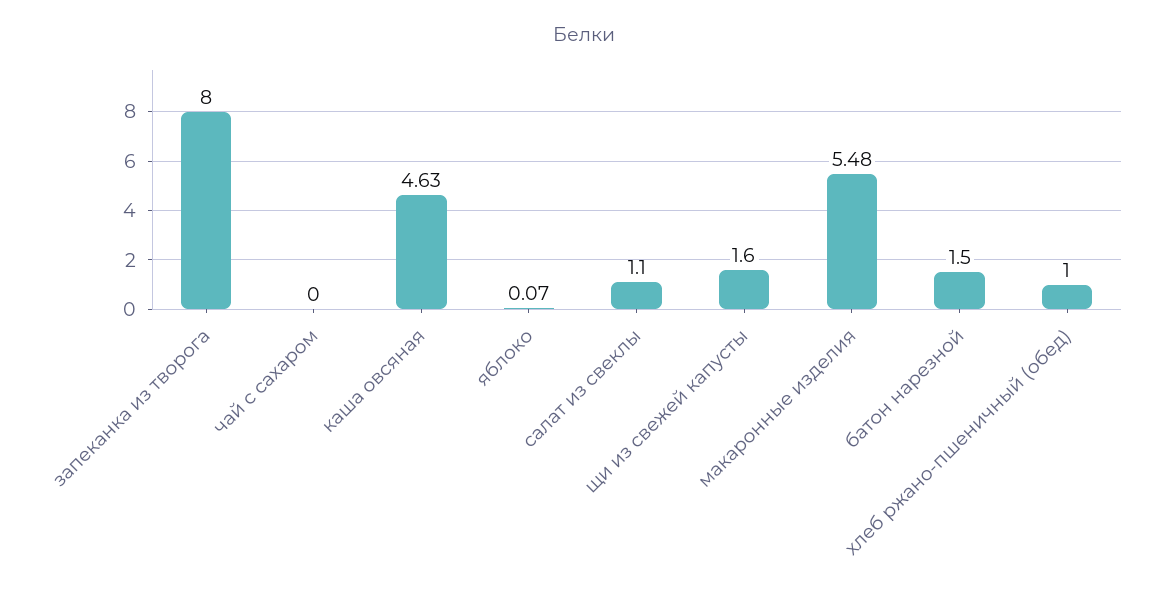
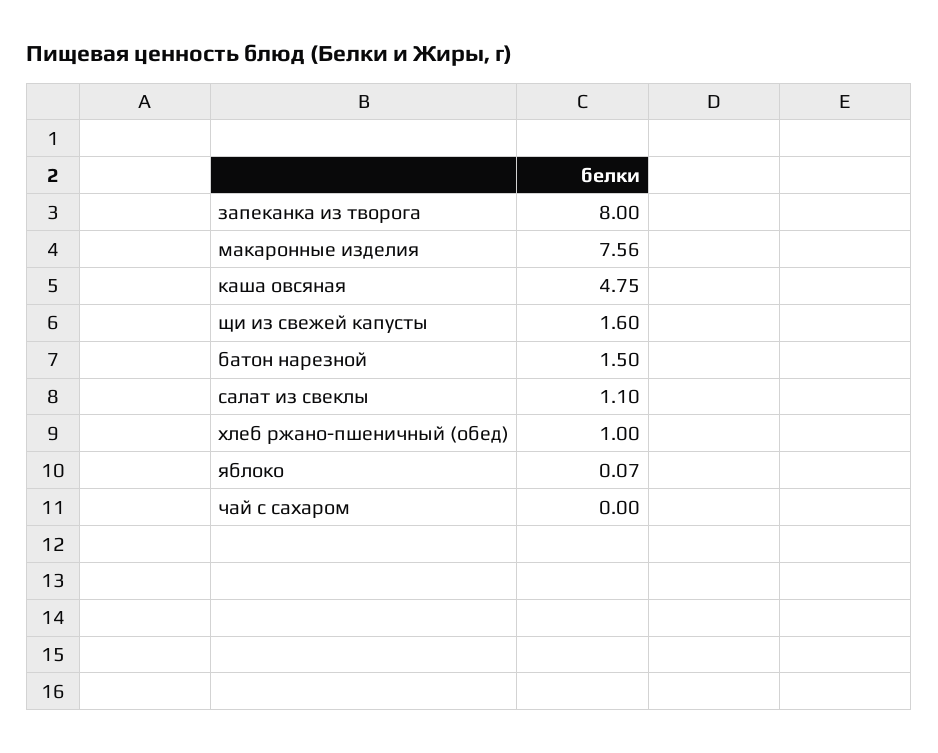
  {
    "запеканка из творога": 8,
    "чай с сахаром": 0,
-   "каша овсяная": 4.63,
+   "каша овсяная": 4.75,
    "яблоко": 0.07,
    "салат из свеклы": 1.1,
    "щи из свежей капусты": 1.6,
-   "макаронные изделия": 5.48,
+   "макаронные изделия": 7.56,
    "батон нарезной": 1.5,
    "хлеб ржано-пшеничный (обед)": 1
  }

